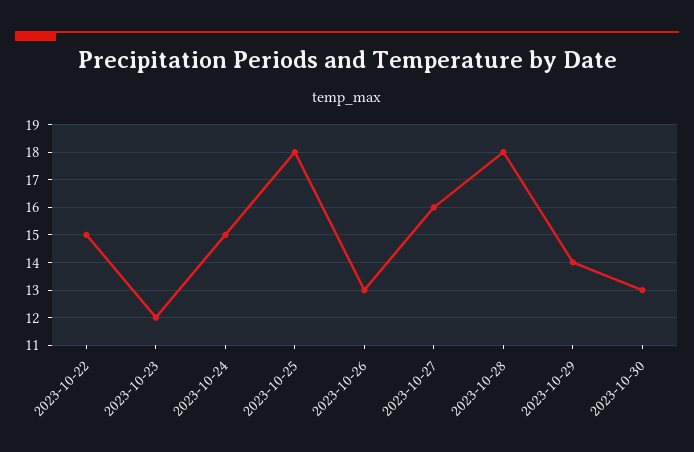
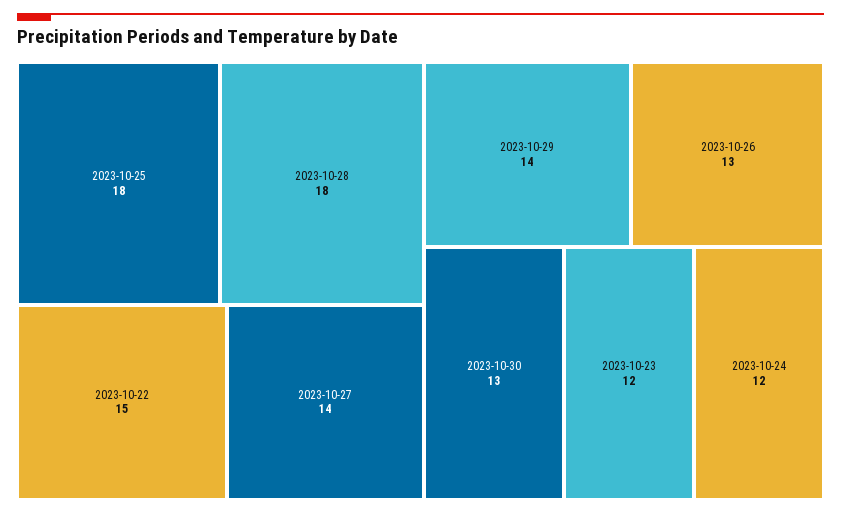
  {
    "2023-10-22": 15,
    "2023-10-23": 12,
-   "2023-10-24": 15,
+   "2023-10-24": 12,
    "2023-10-25": 18,
    "2023-10-26": 13,
-   "2023-10-27": 16,
+   "2023-10-27": 14,
    "2023-10-28": 18,
    "2023-10-29": 14,
    "2023-10-30": 13
  }

